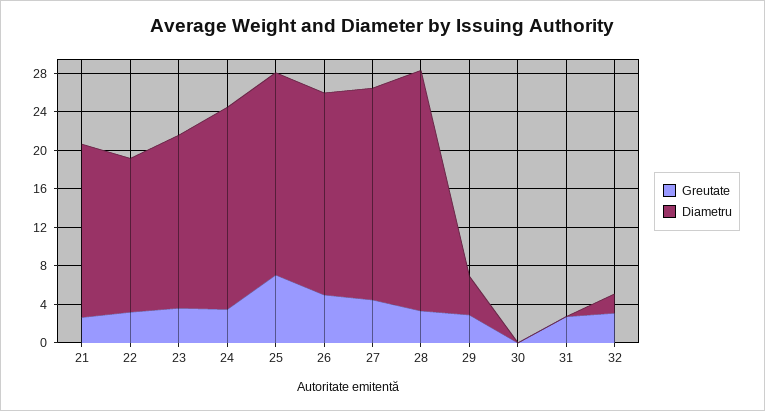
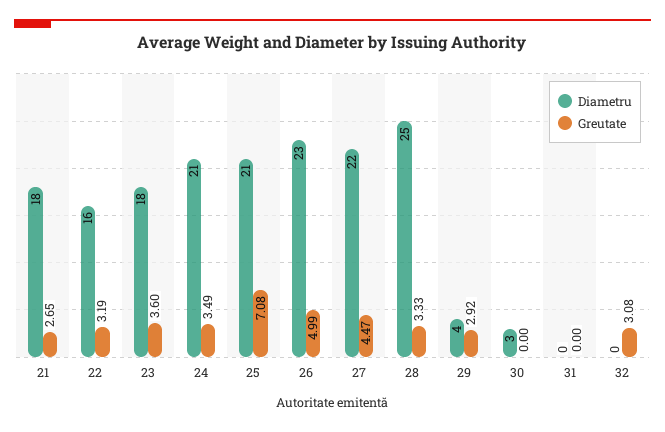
  {
    "Greutate": {
      "21": 2.65,
      "22": 3.19,
      "23": 3.6,
      "24": 3.49,
      "25": 7.08,
      "26": 4.99,
      "27": 4.47,
      "28": 3.33,
      "29": 2.92,
      "30": 0,
-     "31": 3,
+     "31": 0,
      "32": 3.08
    },
    "Diametru": {
      "21": 18,
      "22": 16,
      "23": 18,
      "24": 21,
      "25": 21,
-     "26": 21,
+     "26": 23,
      "27": 22,
      "28": 25,
      "29": 4,
-     "30": 0,
+     "30": 3,
      "31": 0,
-     "32": 2
+     "32": 0
    }
  }

